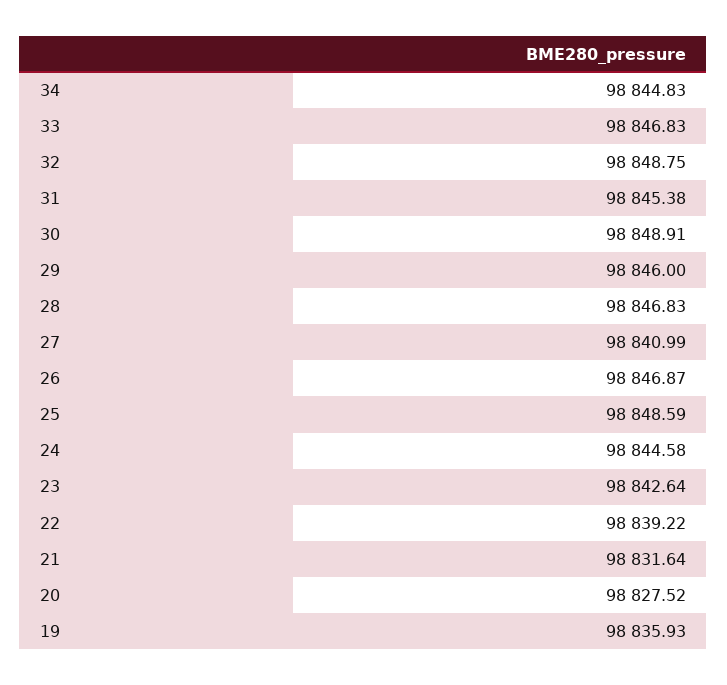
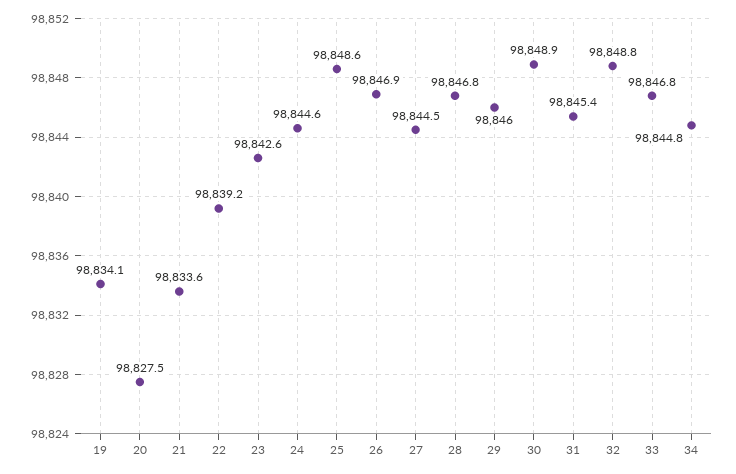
  {
    "34": 98844.83,
    "33": 98846.83,
    "32": 98848.75,
    "31": 98845.38,
    "30": 98848.91,
    "29": 98846,
    "28": 98846.83,
-   "27": 98840.99,
+   "27": 98844.5,
    "26": 98846.87,
    "25": 98848.59,
    "24": 98844.58,
    "23": 98842.64,
    "22": 98839.22,
-   "21": 98831.64,
+   "21": 98833.6,
    "20": 98827.52,
-   "19": 98835.93
+   "19": 98834.1
  }

